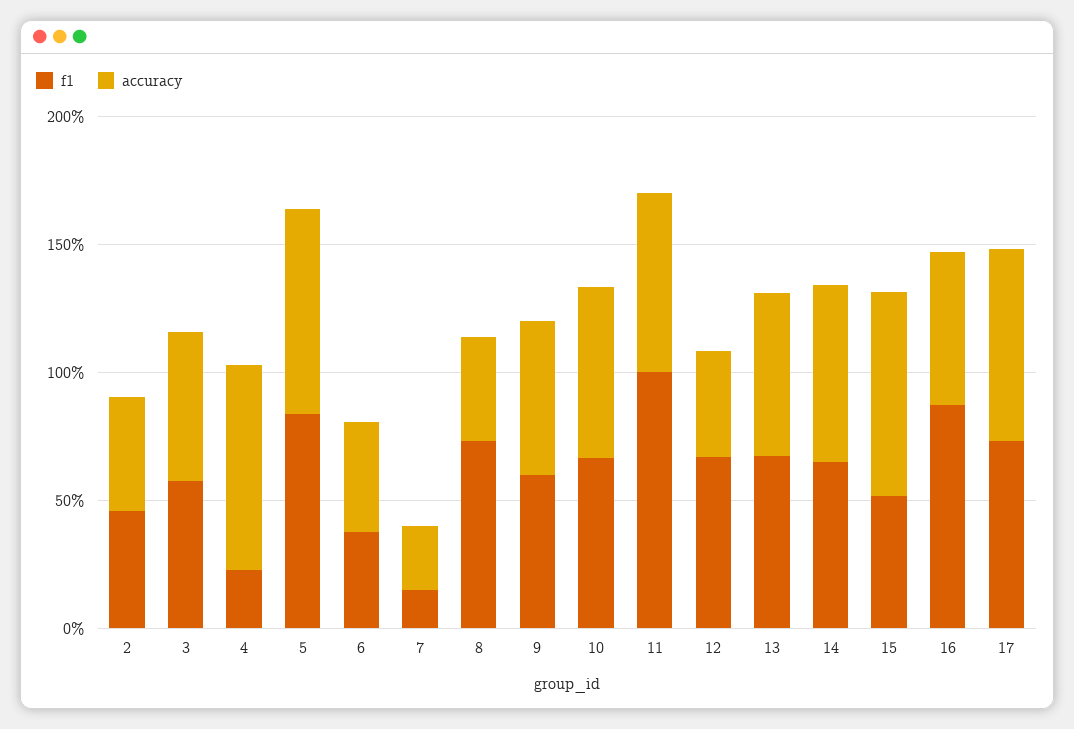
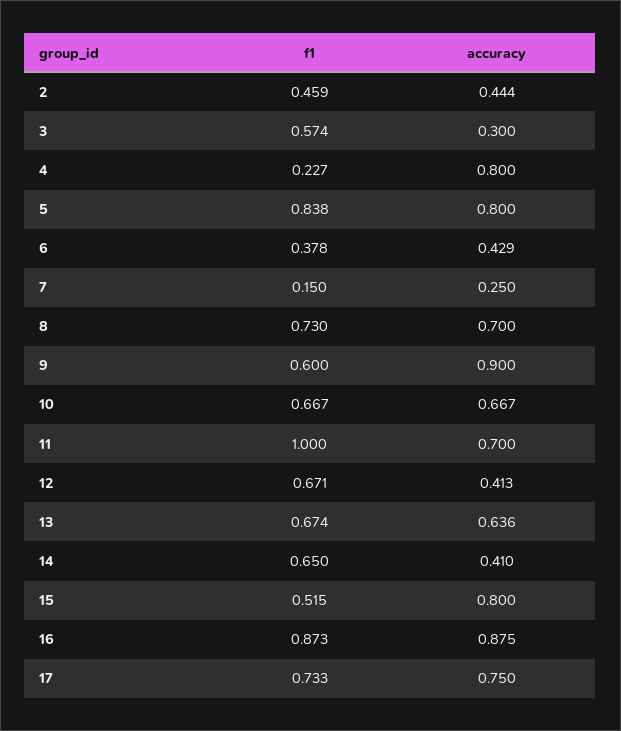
  {
    "f1": {
      "2": 0.459,
      "3": 0.574,
      "4": 0.227,
      "5": 0.838,
      "6": 0.378,
      "7": 0.15,
      "8": 0.73,
      "9": 0.6,
      "10": 0.667,
      "11": 1,
      "12": 0.671,
      "13": 0.674,
      "14": 0.65,
      "15": 0.515,
      "16": 0.873,
      "17": 0.733
    },
    "accuracy": {
      "2": 0.444,
-     "3": 0.6,
+     "3": 0.3,
      "4": 0.8,
      "5": 0.8,
      "6": 0.429,
      "7": 0.25,
-     "8": 0.4,
+     "8": 0.7,
-     "9": 0.6,
+     "9": 0.9,
      "10": 0.667,
      "11": 0.7,
      "12": 0.413,
      "13": 0.636,
-     "14": 0.7,
+     "14": 0.41,
      "15": 0.8,
-     "16": 0.6,
+     "16": 0.875,
      "17": 0.75
    }
  }

